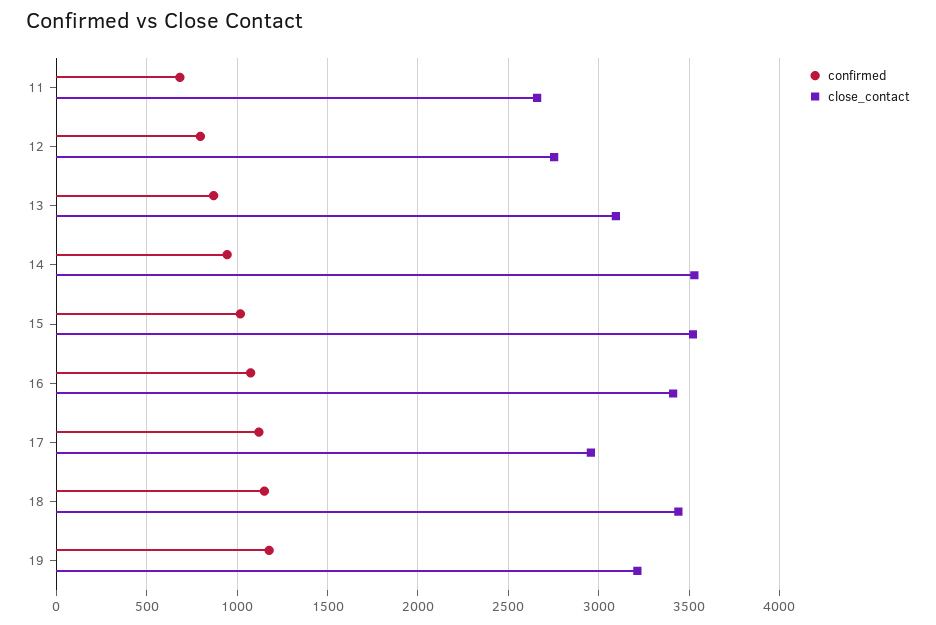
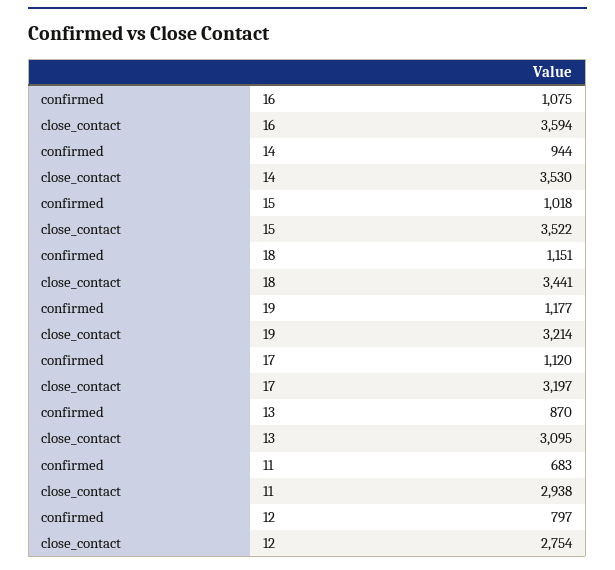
  {
    "confirmed": {
      "11": 683,
      "12": 797,
      "13": 870,
      "14": 944,
      "15": 1018,
      "16": 1075,
      "17": 1120,
      "18": 1151,
      "19": 1177
    },
    "close_contact": {
-     "11": 2650,
+     "11": 2938,
      "12": 2754,
      "13": 3095,
      "14": 3530,
      "15": 3522,
-     "16": 3400,
+     "16": 3594,
-     "17": 2950,
+     "17": 3197,
      "18": 3441,
      "19": 3214
    }
  }

